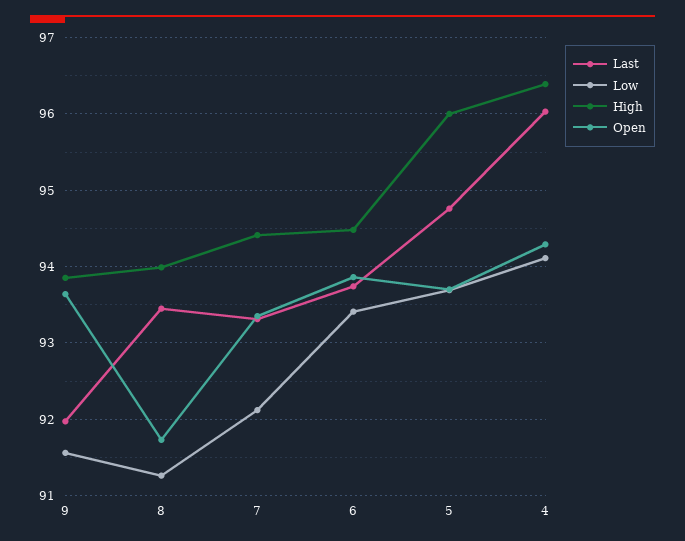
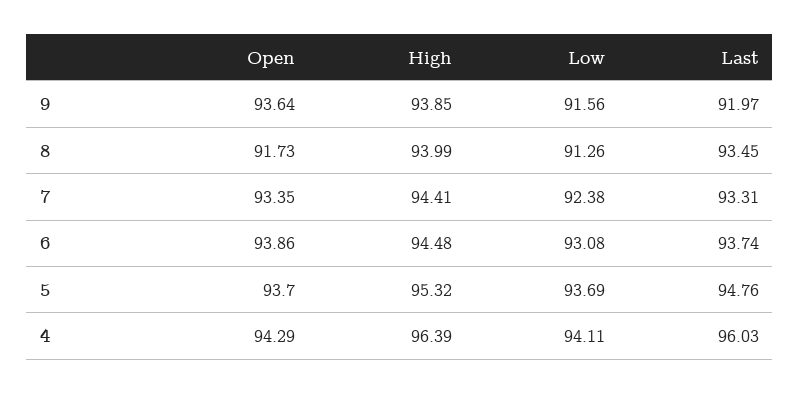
  {
    "Last": {
      "9": 91.97,
      "8": 93.45,
      "7": 93.31,
      "6": 93.74,
      "5": 94.76,
      "4": 96.03
    },
    "Low": {
      "9": 91.56,
      "8": 91.26,
-     "7": 92.1,
+     "7": 92.38,
-     "6": 93.4,
+     "6": 93.08,
      "5": 93.69,
      "4": 94.11
    },
    "High": {
      "9": 93.85,
      "8": 93.99,
      "7": 94.41,
      "6": 94.48,
-     "5": 96,
+     "5": 95.32,
      "4": 96.39
    },
    "Open": {
      "9": 93.64,
      "8": 91.73,
      "7": 93.35,
      "6": 93.86,
      "5": 93.7,
      "4": 94.29
    }
  }

